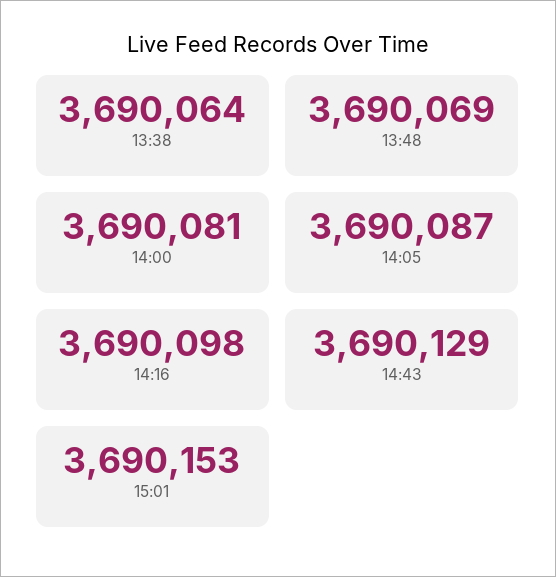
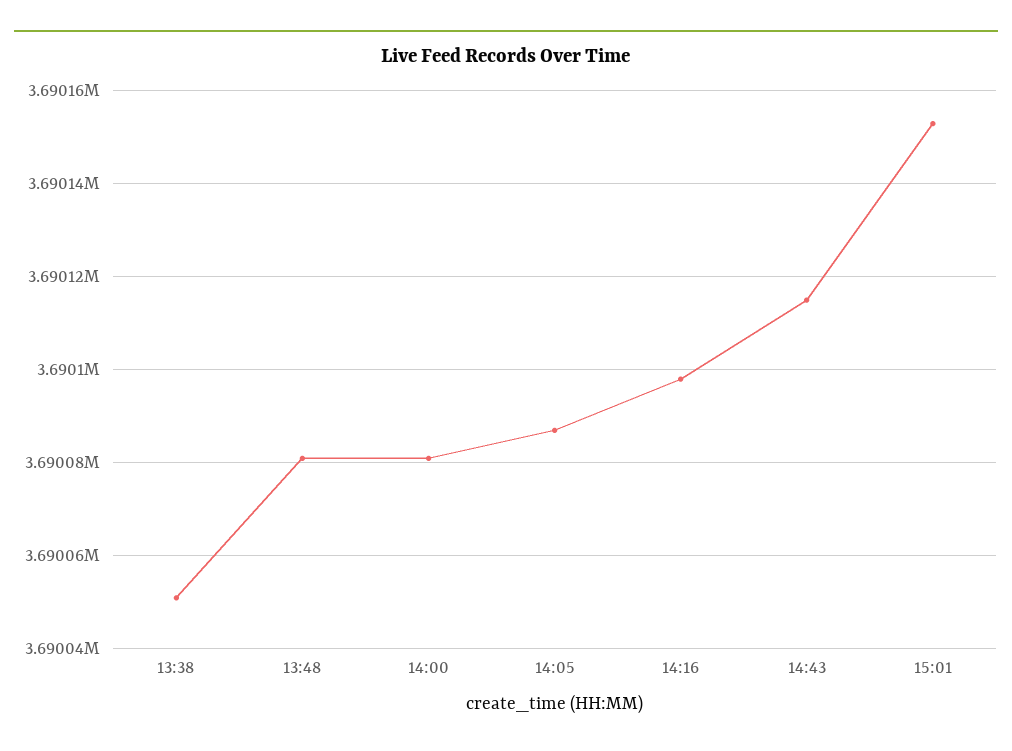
  {
-   "13:38": 3690064,
+   "13:38": 3690050,
-   "13:48": 3690069,
+   "13:48": 3690080,
    "14:00": 3690081,
    "14:05": 3690087,
    "14:16": 3690098,
-   "14:43": 3690129,
+   "14:43": 3690115,
    "15:01": 3690153
  }

